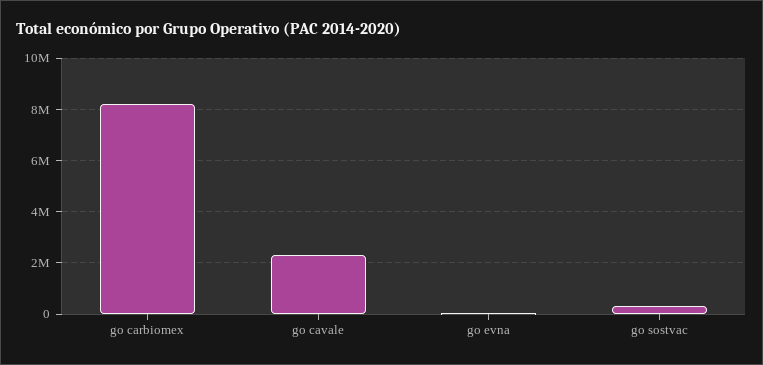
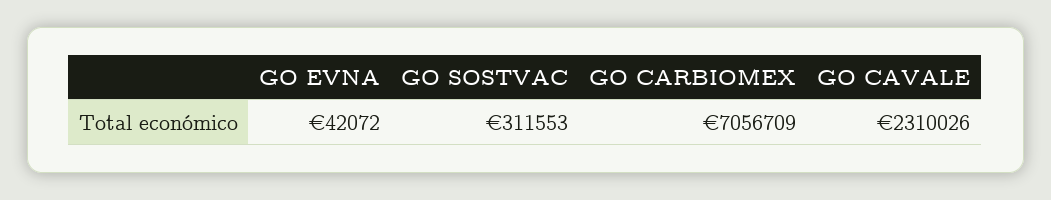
  {
-   "go carbiomex": 8250000,
+   "go carbiomex": 7056709,
    "go cavale": 2310026,
    "go evna": 42072,
    "go sostvac": 311553
  }

